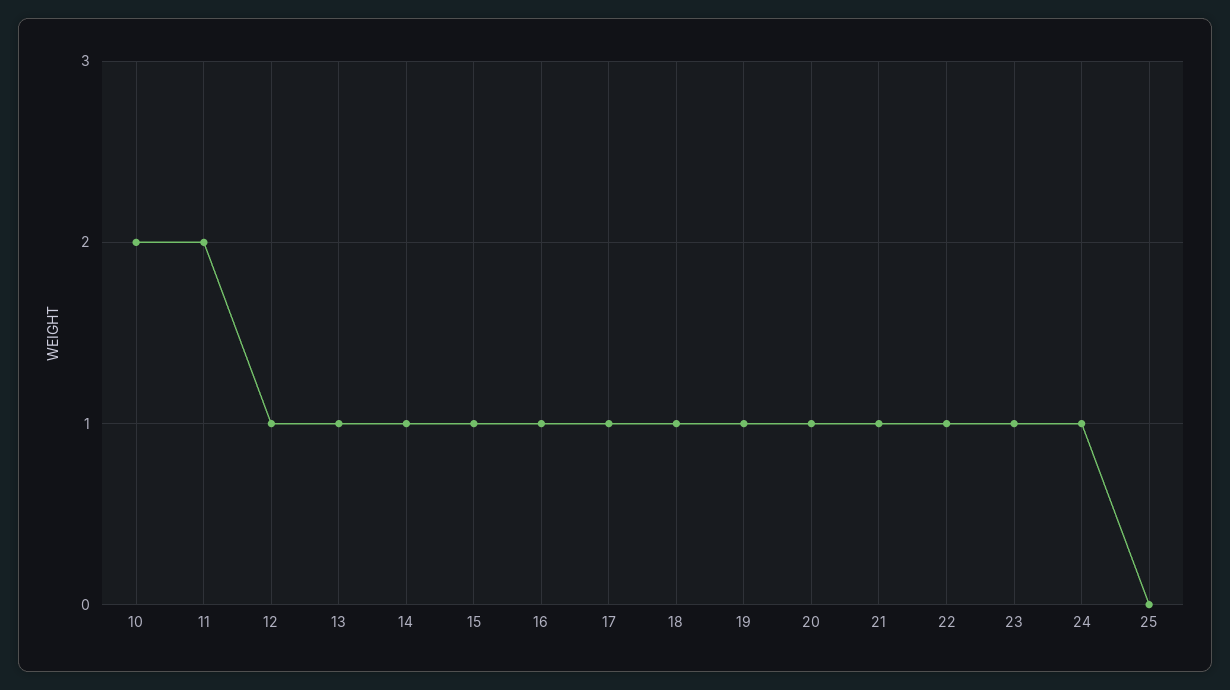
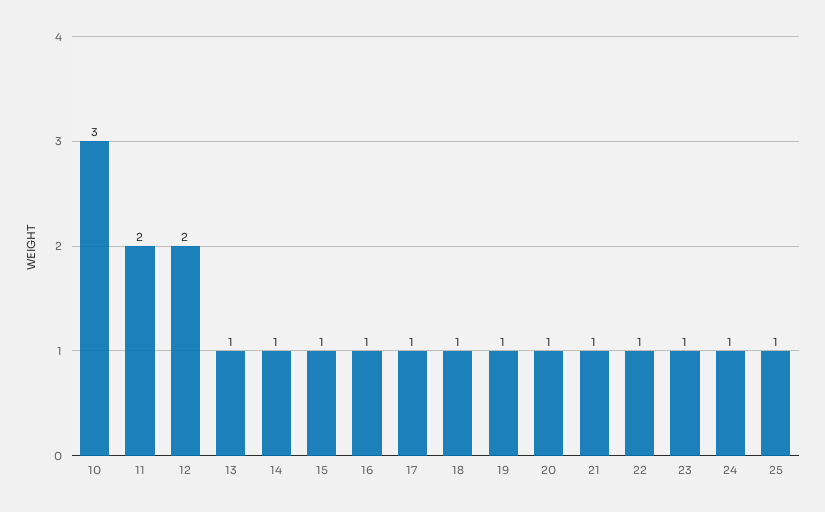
  {
-   "10": 2,
+   "10": 3,
    "11": 2,
-   "12": 1,
+   "12": 2,
    "13": 1,
    "14": 1,
    "15": 1,
    "16": 1,
    "17": 1,
    "18": 1,
    "19": 1,
    "20": 1,
    "21": 1,
    "22": 1,
    "23": 1,
    "24": 1,
-   "25": 0
+   "25": 1
  }

